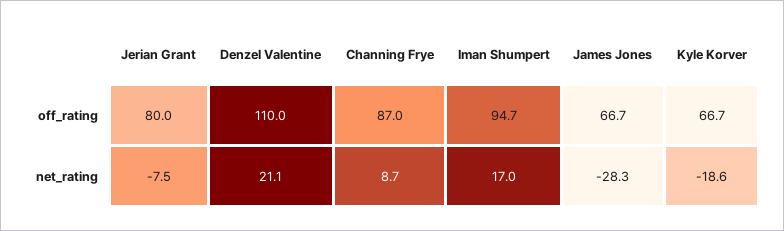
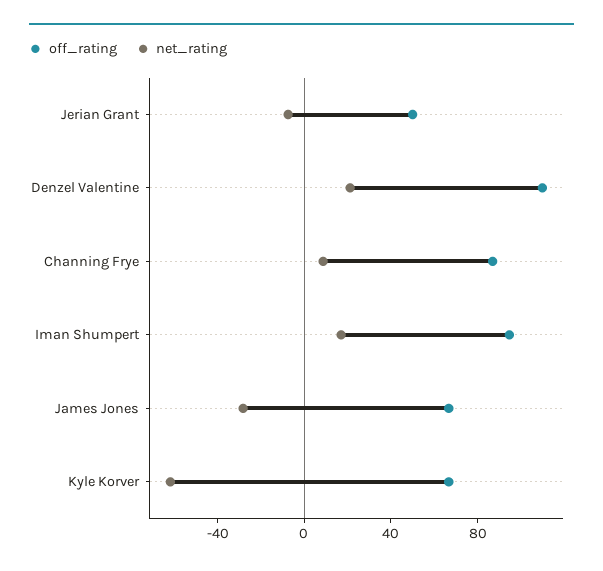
  {
    "off_rating": {
-     "Jerian Grant": 80,
+     "Jerian Grant": 50,
      "Denzel Valentine": 110,
      "Channing Frye": 87,
      "Iman Shumpert": 94.7,
      "James Jones": 66.7,
      "Kyle Korver": 66.7
    },
    "net_rating": {
      "Jerian Grant": -7.5,
      "Denzel Valentine": 21.1,
      "Channing Frye": 8.7,
      "Iman Shumpert": 17,
      "James Jones": -28.3,
-     "Kyle Korver": -18.6
+     "Kyle Korver": -60
    }
  }

